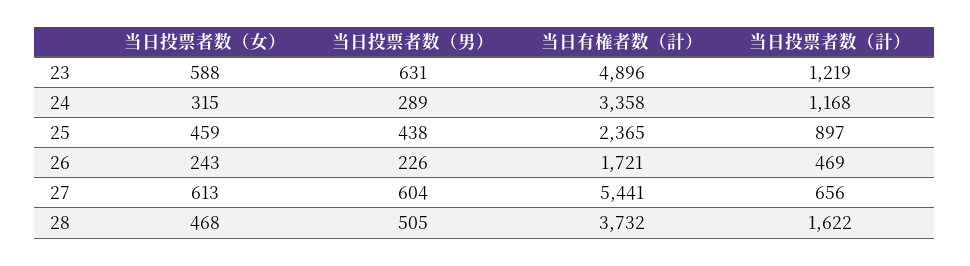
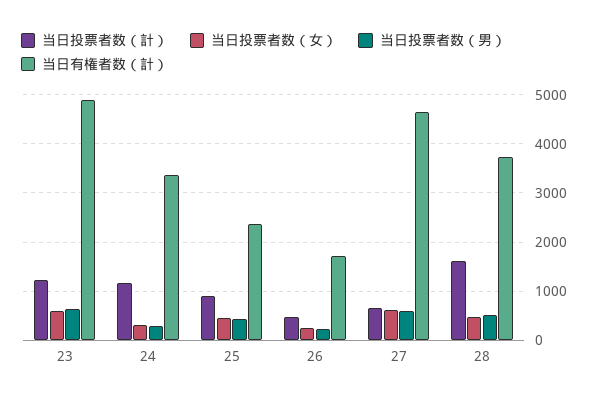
  {
    "当日投票者数（女）": {
      "23": 588,
      "24": 315,
      "25": 459,
      "26": 243,
      "27": 613,
      "28": 468
    },
    "当日投票者数（男）": {
      "23": 631,
      "24": 289,
      "25": 438,
      "26": 226,
      "27": 604,
      "28": 505
    },
    "当日有権者数（計）": {
      "23": 4896,
      "24": 3358,
      "25": 2365,
      "26": 1721,
-     "27": 5441,
+     "27": 4600,
      "28": 3732
    },
    "当日投票者数（計）": {
      "23": 1219,
      "24": 1168,
      "25": 897,
      "26": 469,
      "27": 656,
      "28": 1622
    }
  }

